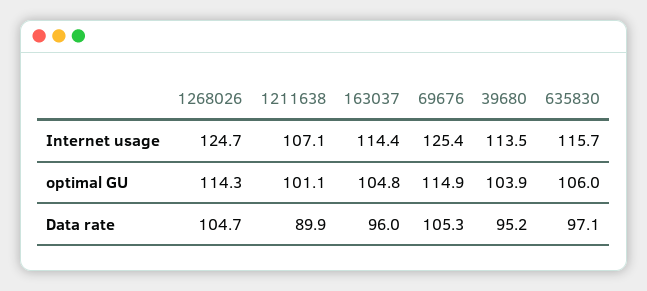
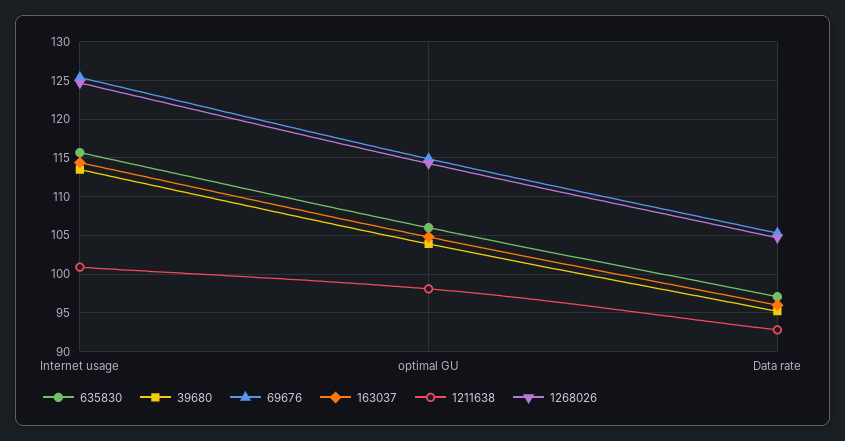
  {
    "1268026": {
      "Internet usage": 124.7,
      "optimal GU": 114.3,
      "Data rate": 104.7
    },
    "1211638": {
-     "Internet usage": 107.1,
+     "Internet usage": 101,
-     "optimal GU": 101.1,
+     "optimal GU": 98,
-     "Data rate": 89.9
+     "Data rate": 93
    },
    "163037": {
      "Internet usage": 114.4,
      "optimal GU": 104.8,
      "Data rate": 96
    },
    "69676": {
      "Internet usage": 125.4,
      "optimal GU": 114.9,
      "Data rate": 105.3
    },
    "39680": {
      "Internet usage": 113.5,
      "optimal GU": 103.9,
      "Data rate": 95.2
    },
    "635830": {
      "Internet usage": 115.7,
      "optimal GU": 106,
      "Data rate": 97.1
    }
  }

